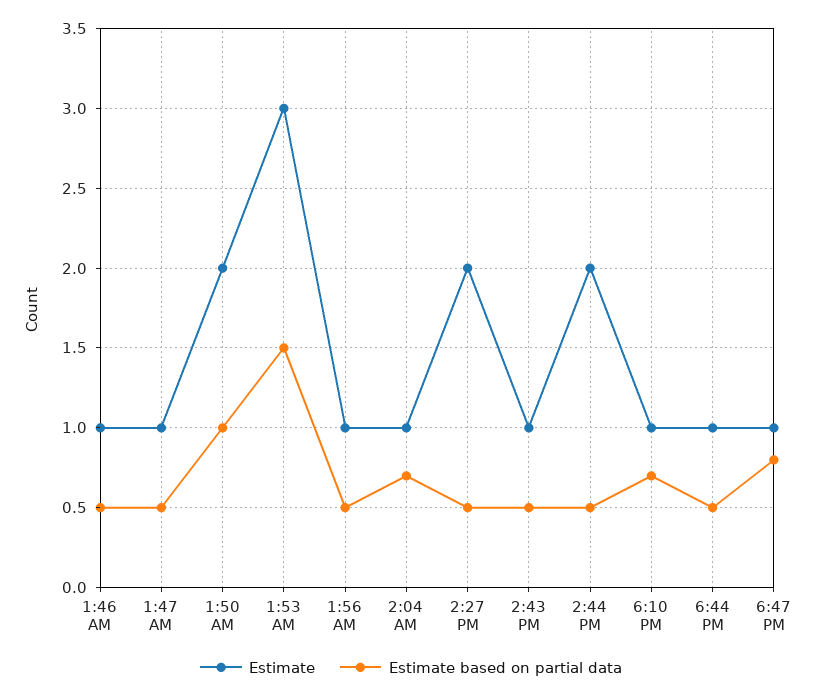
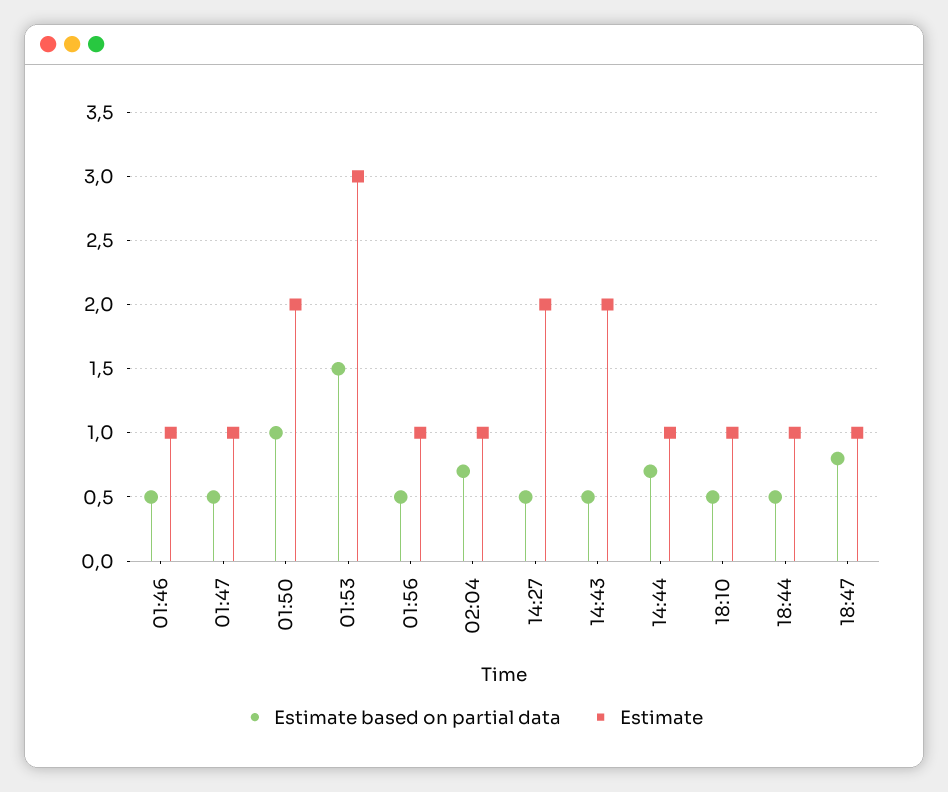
  {
    "Estimate": {
      "1:46 AM": 1,
      "1:47 AM": 1,
      "1:50 AM": 2,
      "1:53 AM": 3,
      "1:56 AM": 1,
      "2:04 AM": 1,
      "2:27 PM": 2,
-     "2:43 PM": 1,
+     "2:43 PM": 2,
-     "2:44 PM": 2,
+     "2:44 PM": 1,
      "6:10 PM": 1,
      "6:44 PM": 1,
      "6:47 PM": 1
    },
    "Estimate based on partial data": {
      "1:46 AM": 0.5,
      "1:47 AM": 0.5,
      "1:50 AM": 1,
      "1:53 AM": 1.5,
      "1:56 AM": 0.5,
      "2:04 AM": 0.7,
      "2:27 PM": 0.5,
      "2:43 PM": 0.5,
-     "2:44 PM": 0.5,
+     "2:44 PM": 0.7,
-     "6:10 PM": 0.7,
+     "6:10 PM": 0.5,
      "6:44 PM": 0.5,
      "6:47 PM": 0.8
    }
  }

